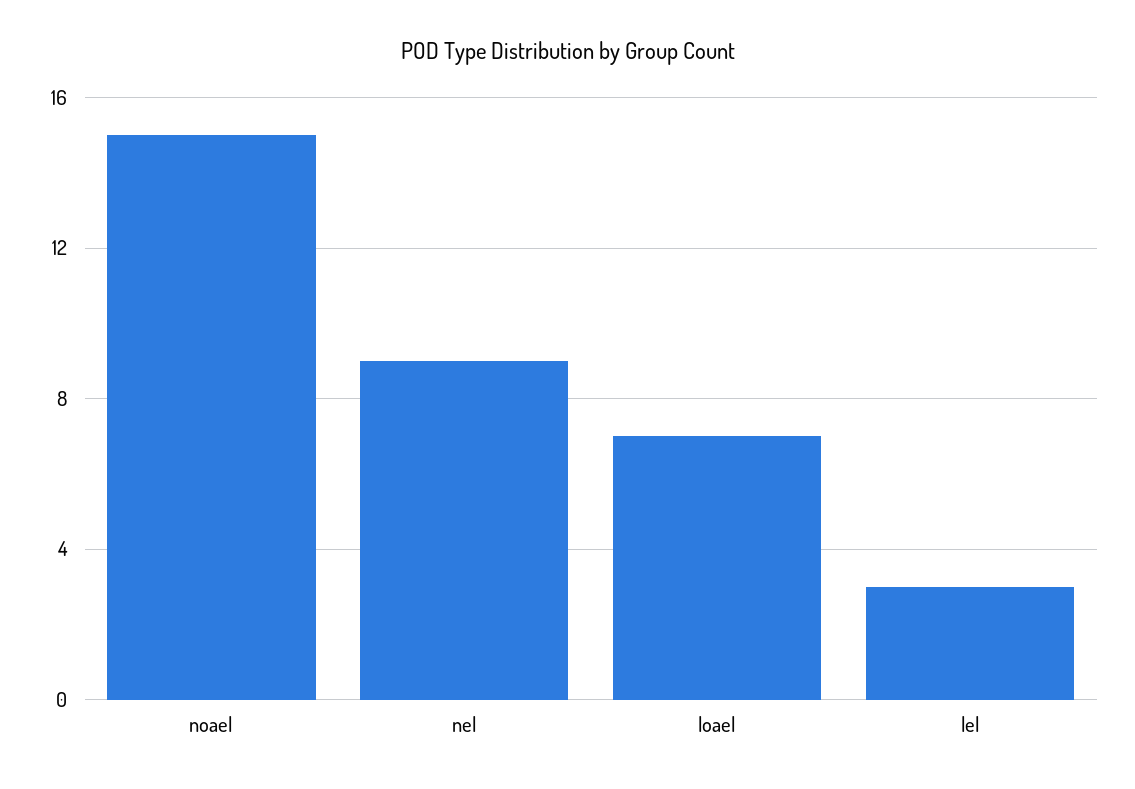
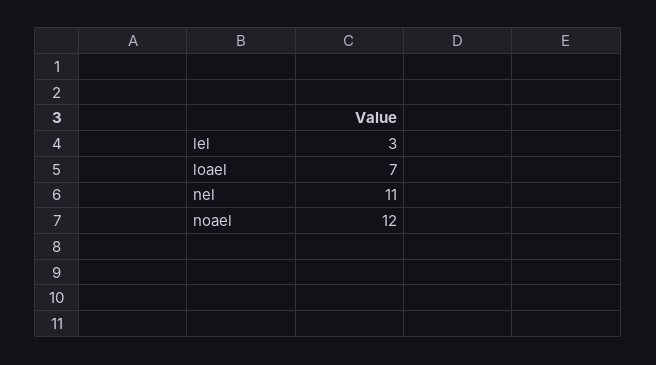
  {
-   "noael": 15,
+   "noael": 12,
-   "nel": 9,
+   "nel": 11,
    "loael": 7,
    "lel": 3
  }

